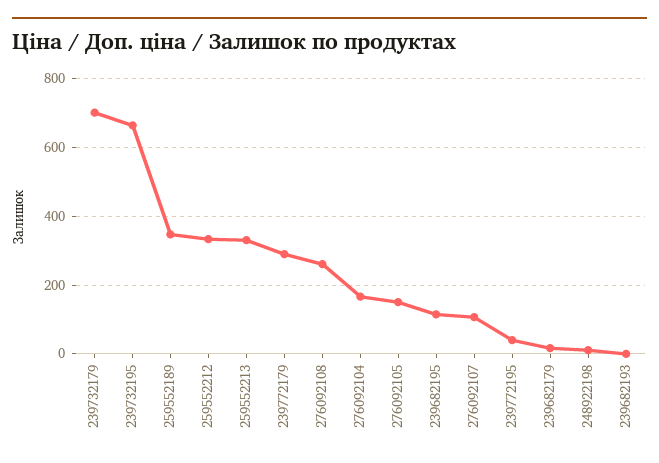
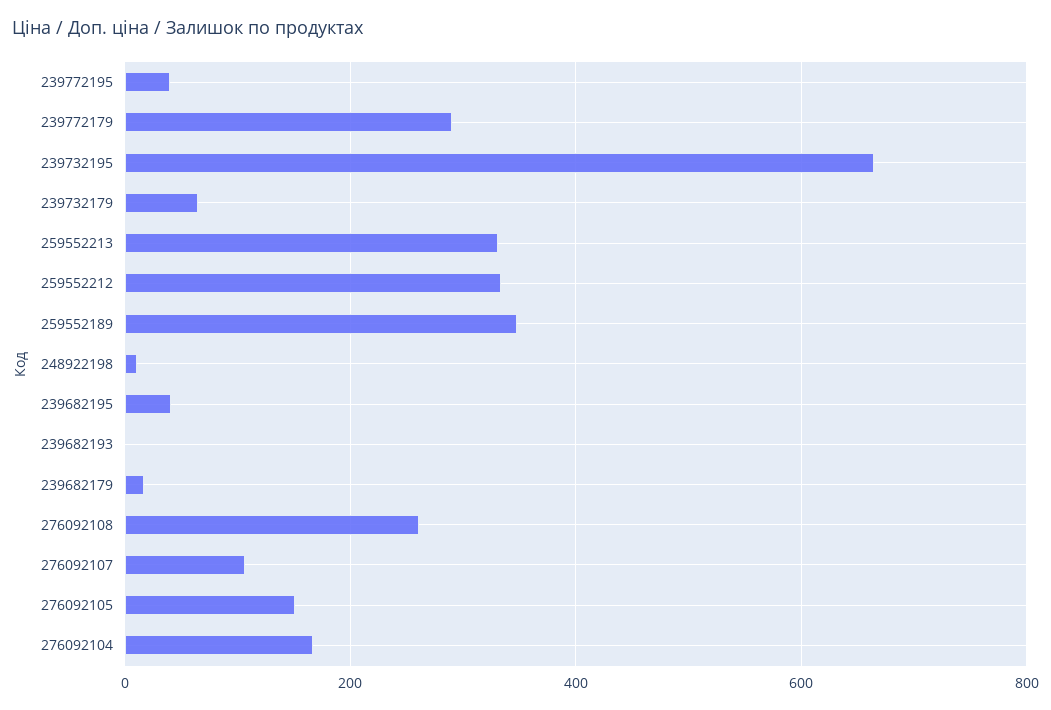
  {
-   "239732179": 700,
+   "239732179": 60,
    "239732195": 660,
    "259552189": 340,
    "259552212": 340,
    "259552213": 340,
    "239772179": 300,
    "276092108": 260,
    "276092104": 160,
    "276092105": 160,
-   "239682195": 120,
+   "239682195": 40,
    "276092107": 100,
    "239772195": 40,
    "239682179": 20,
    "248922198": 20,
    "239682193": 0
  }

